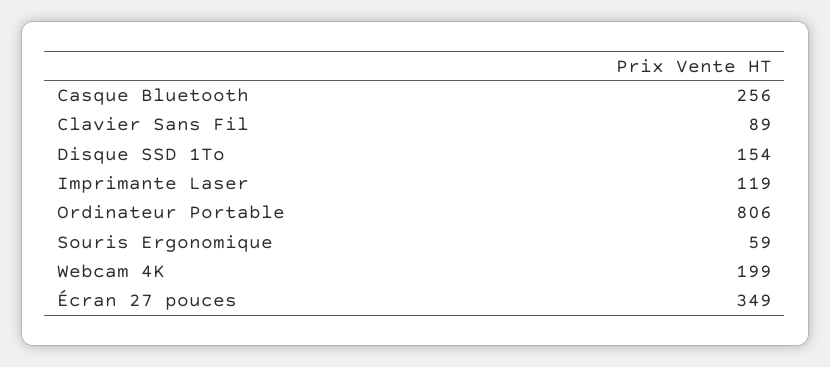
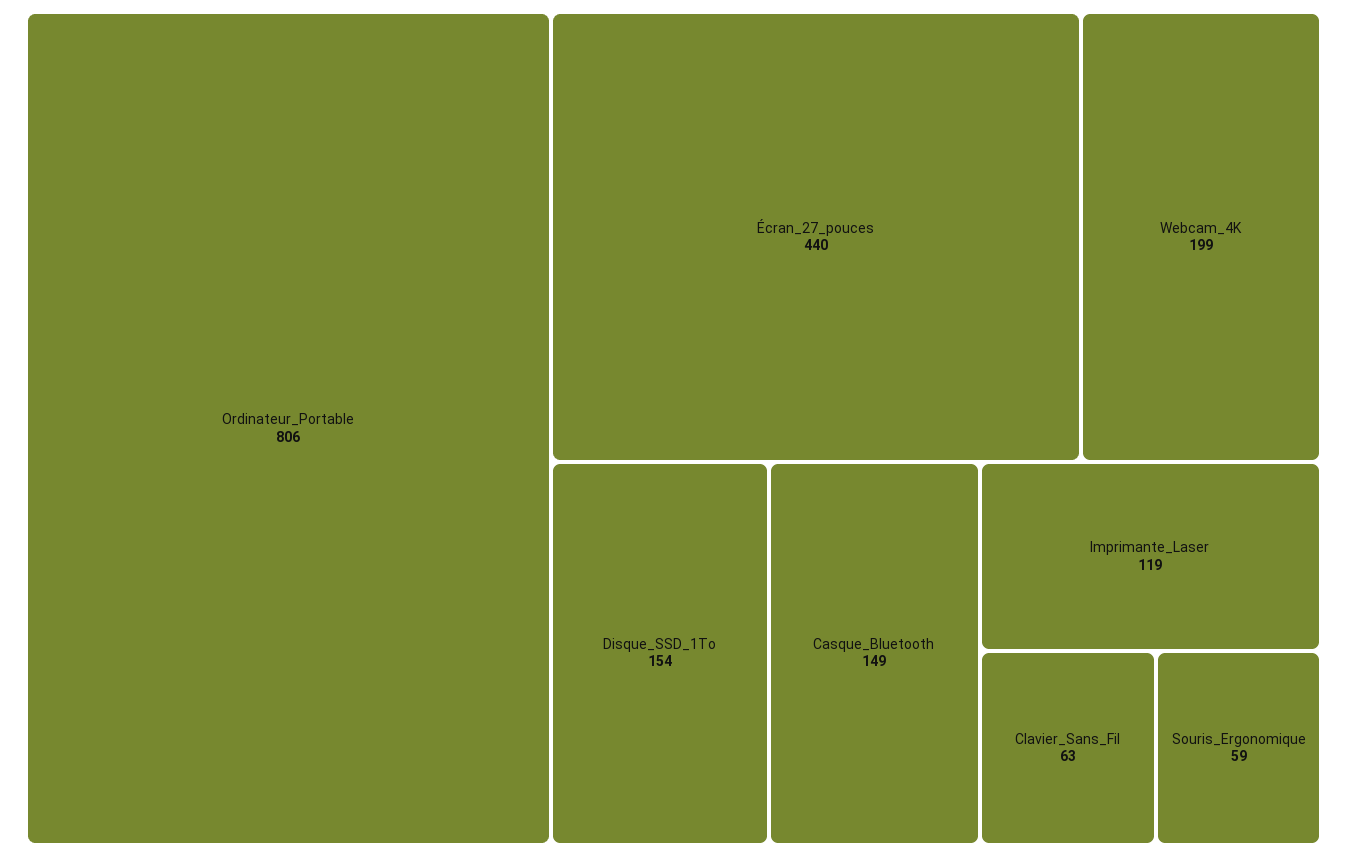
  {
-   "Casque Bluetooth": 256,
+   "Casque Bluetooth": 149,
-   "Clavier Sans Fil": 89,
+   "Clavier Sans Fil": 63,
    "Disque SSD 1To": 154,
    "Imprimante Laser": 119,
    "Ordinateur Portable": 806,
    "Souris Ergonomique": 59,
    "Webcam 4K": 199,
-   "Écran 27 pouces": 349
+   "Écran 27 pouces": 440
  }

